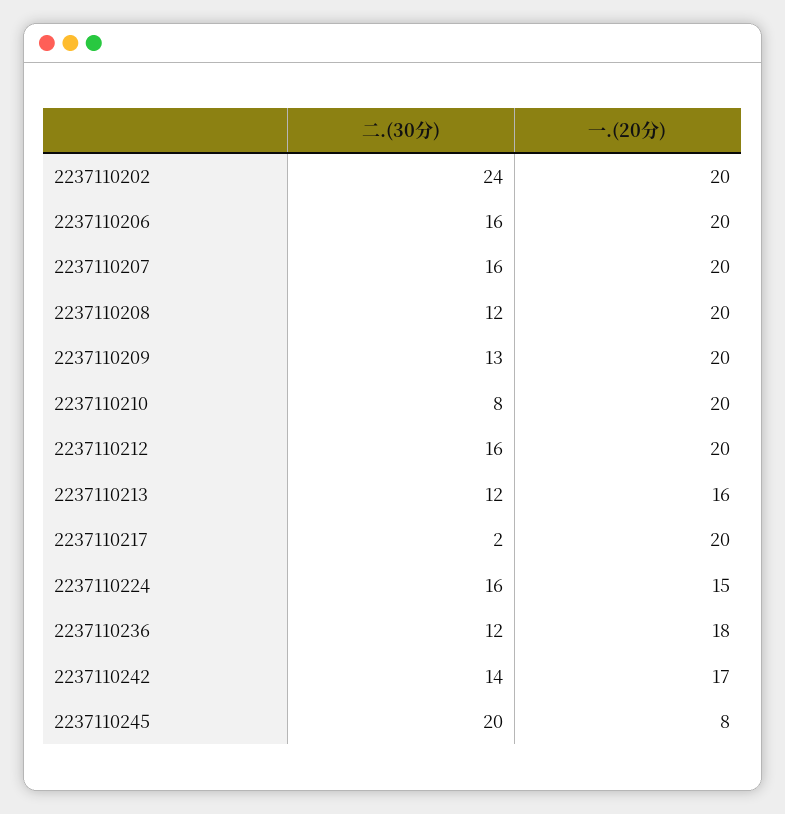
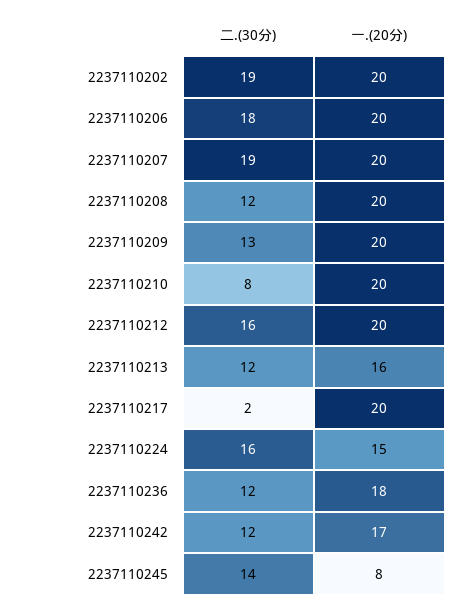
  {
    "二.(30分)": {
-     "2237110202": 24,
+     "2237110202": 19,
-     "2237110206": 16,
+     "2237110206": 18,
-     "2237110207": 16,
+     "2237110207": 19,
      "2237110208": 12,
      "2237110209": 13,
      "2237110210": 8,
      "2237110212": 16,
      "2237110213": 12,
      "2237110217": 2,
      "2237110224": 16,
      "2237110236": 12,
-     "2237110242": 14,
+     "2237110242": 12,
-     "2237110245": 20
+     "2237110245": 14
    },
    "一.(20分)": {
      "2237110202": 20,
      "2237110206": 20,
      "2237110207": 20,
      "2237110208": 20,
      "2237110209": 20,
      "2237110210": 20,
      "2237110212": 20,
      "2237110213": 16,
      "2237110217": 20,
      "2237110224": 15,
      "2237110236": 18,
      "2237110242": 17,
      "2237110245": 8
    }
  }

